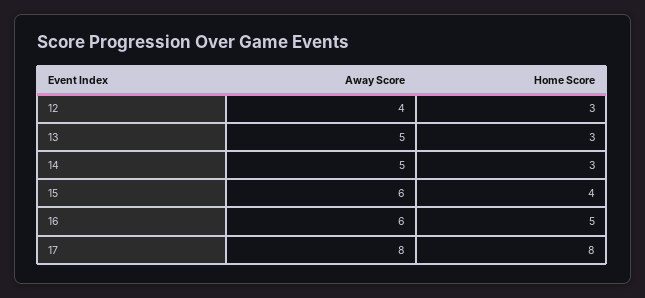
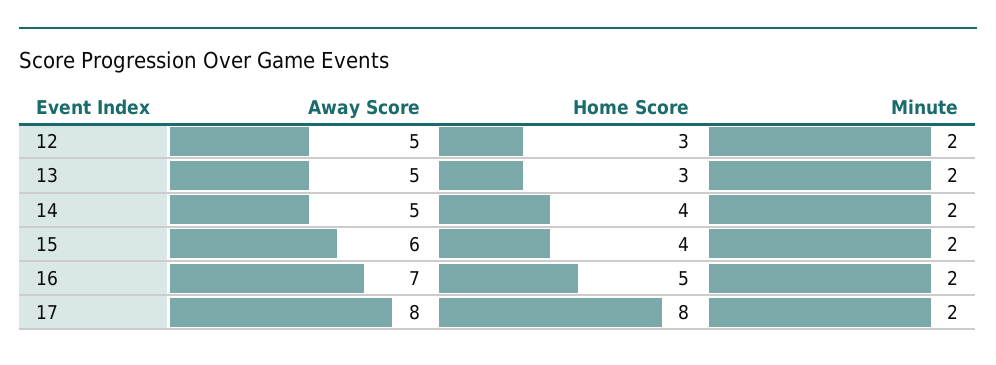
  {
    "Away Score": {
-     "12": 4,
+     "12": 5,
      "13": 5,
      "14": 5,
      "15": 6,
-     "16": 6,
+     "16": 7,
      "17": 8
    },
    "Home Score": {
      "12": 3,
      "13": 3,
-     "14": 3,
+     "14": 4,
      "15": 4,
      "16": 5,
      "17": 8
-   }
+   },
+   "Minute": {
+     "12": 2,
+     "13": 2,
+     "14": 2,
+     "15": 2,
+     "16": 2,
+     "17": 2
+   }
  }

